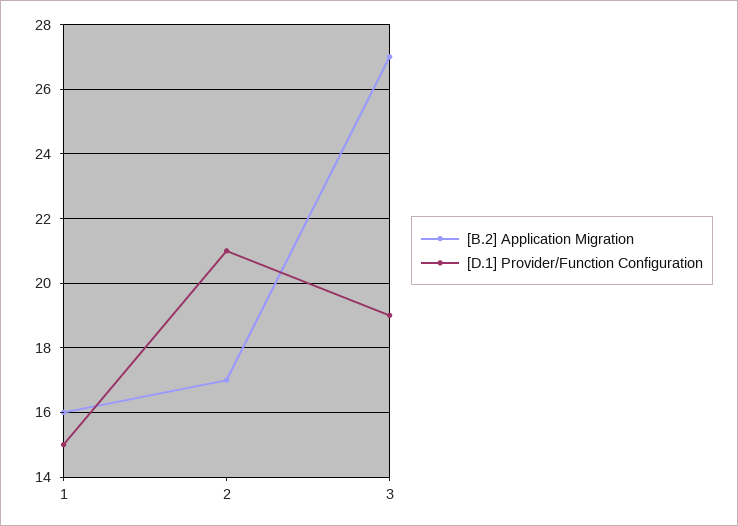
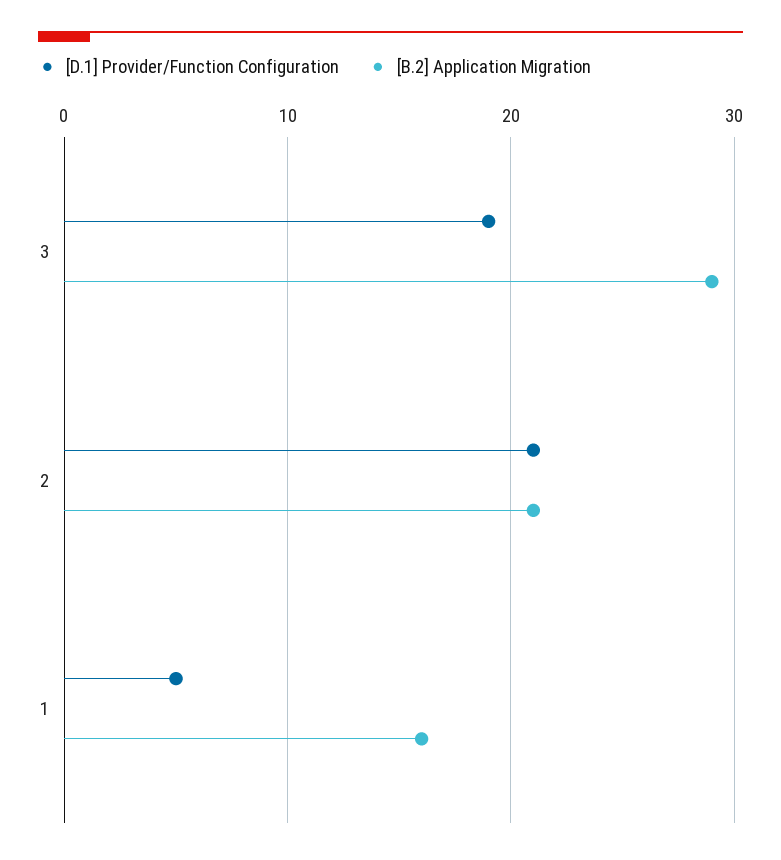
  {
    "[B.2] Application Migration": {
      "1": 16,
-     "2": 17,
+     "2": 21,
-     "3": 27
+     "3": 29
    },
    "[D.1] Provider/Function Configuration": {
-     "1": 15,
+     "1": 5,
      "2": 21,
      "3": 19
    }
  }

